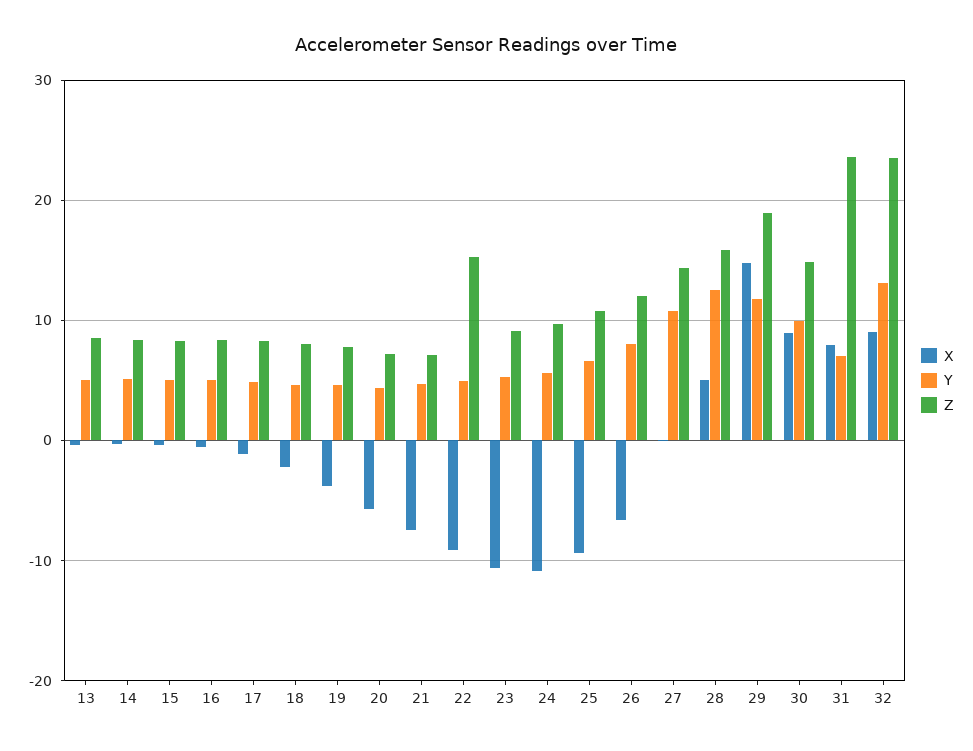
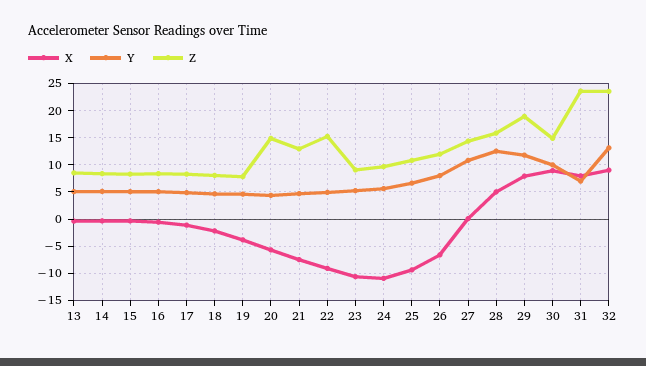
  {
    "X": {
      "13": 0,
      "14": 0,
      "15": 0,
      "16": -1,
      "17": -1,
      "18": -2,
      "19": -4,
      "20": -6,
      "21": -7,
      "22": -9,
      "23": -11,
      "24": -11,
      "25": -9,
      "26": -7,
      "27": 0,
      "28": 5,
-     "29": 15,
+     "29": 7.5,
      "30": 9,
      "31": 8,
      "32": 9
    },
    "Y": {
      "13": 5,
      "14": 5,
      "15": 5,
      "16": 5,
      "17": 5,
      "18": 5,
      "19": 5,
      "20": 4,
      "21": 5,
      "22": 5,
      "23": 5,
      "24": 6,
      "25": 7,
      "26": 8,
      "27": 11,
      "28": 13,
      "29": 12,
      "30": 10,
      "31": 7,
      "32": 13
    },
    "Z": {
      "13": 9,
      "14": 8,
      "15": 8,
      "16": 8,
      "17": 8,
      "18": 8,
      "19": 8,
-     "20": 7,
+     "20": 15,
-     "21": 7,
+     "21": 12.5,
      "22": 15,
      "23": 9,
      "24": 10,
      "25": 11,
      "26": 12,
      "27": 14,
      "28": 16,
      "29": 19,
      "30": 15,
      "31": 24,
      "32": 24
    }
  }

